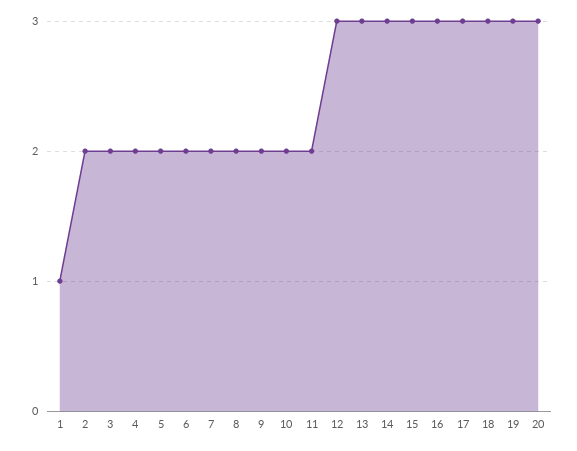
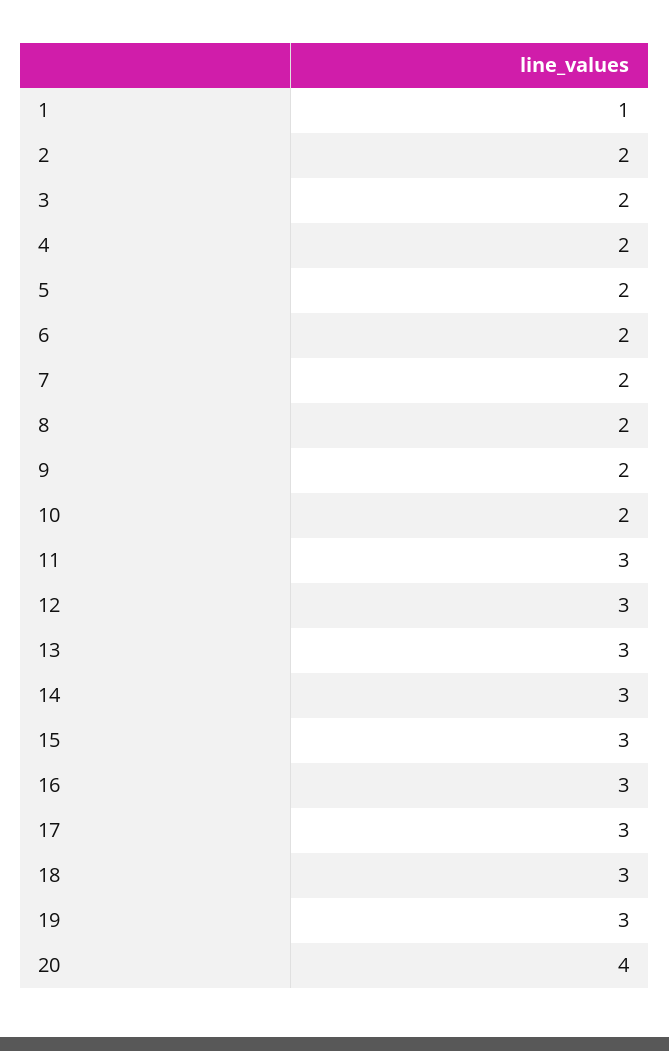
  {
    "1": 1,
    "2": 2,
    "3": 2,
    "4": 2,
    "5": 2,
    "6": 2,
    "7": 2,
    "8": 2,
    "9": 2,
    "10": 2,
-   "11": 2,
+   "11": 3,
    "12": 3,
    "13": 3,
    "14": 3,
    "15": 3,
    "16": 3,
    "17": 3,
    "18": 3,
    "19": 3,
-   "20": 3
+   "20": 4
  }

